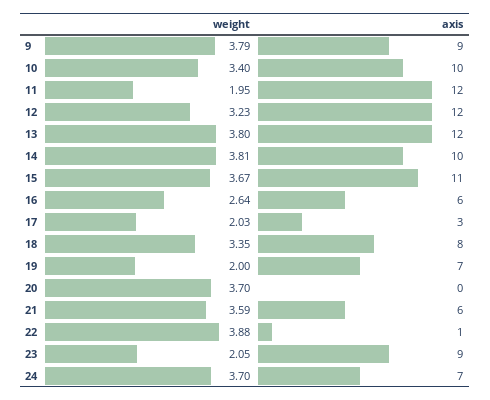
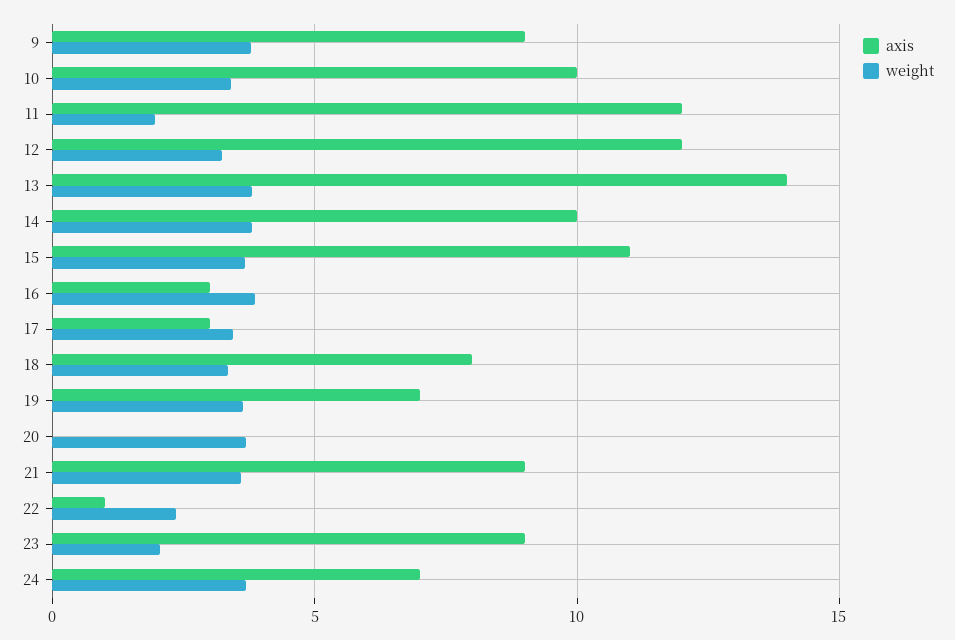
  {
    "weight": {
      "9": 3.79,
      "10": 3.4,
      "11": 1.95,
      "12": 3.23,
      "13": 3.8,
      "14": 3.81,
      "15": 3.67,
-     "16": 2.64,
+     "16": 4,
-     "17": 2.03,
+     "17": 3.5,
      "18": 3.35,
-     "19": 2,
+     "19": 3.5,
      "20": 3.7,
      "21": 3.59,
-     "22": 3.88,
+     "22": 2.5,
      "23": 2.05,
      "24": 3.7
    },
    "axis": {
      "9": 9,
      "10": 10,
      "11": 12,
      "12": 12,
-     "13": 12,
+     "13": 14,
      "14": 10,
      "15": 11,
-     "16": 6,
+     "16": 3,
      "17": 3,
      "18": 8,
      "19": 7,
      "20": 0,
-     "21": 6,
+     "21": 9,
      "22": 1,
      "23": 9,
      "24": 7
    }
  }

